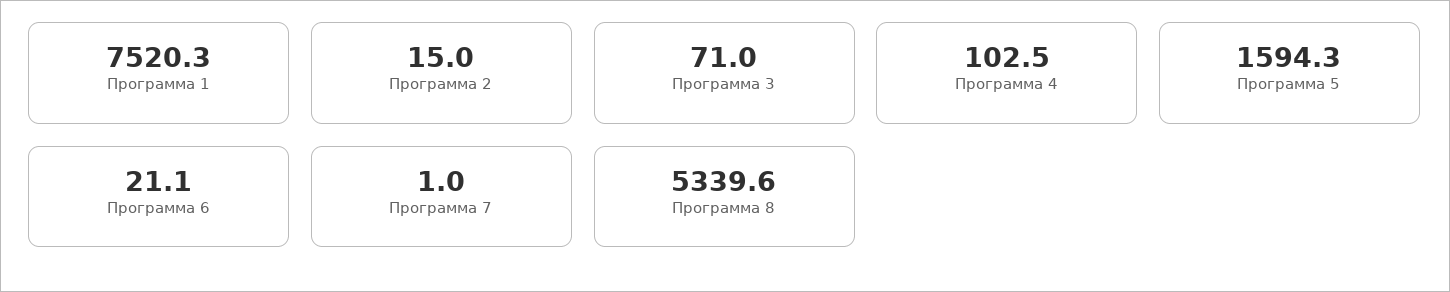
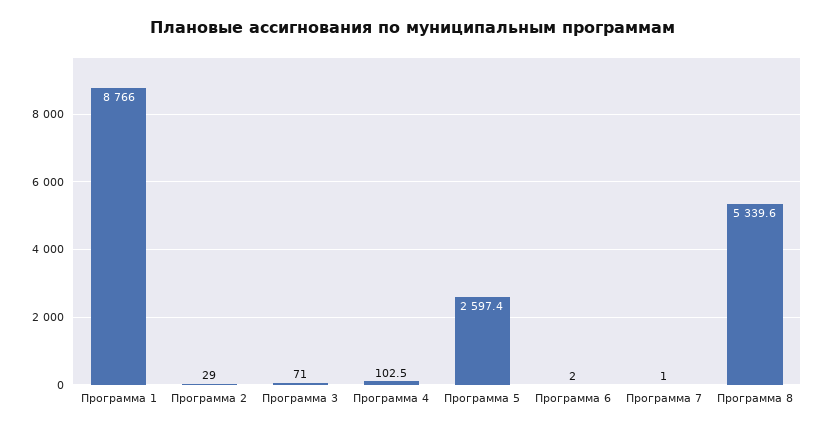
  {
-   "Программа 1": 7520.3,
+   "Программа 1": 8766,
-   "Программа 2": 15,
+   "Программа 2": 29,
    "Программа 3": 71,
    "Программа 4": 102.5,
-   "Программа 5": 1594.3,
+   "Программа 5": 2597.4,
-   "Программа 6": 21.1,
+   "Программа 6": 2,
    "Программа 7": 1,
    "Программа 8": 5339.6
  }

